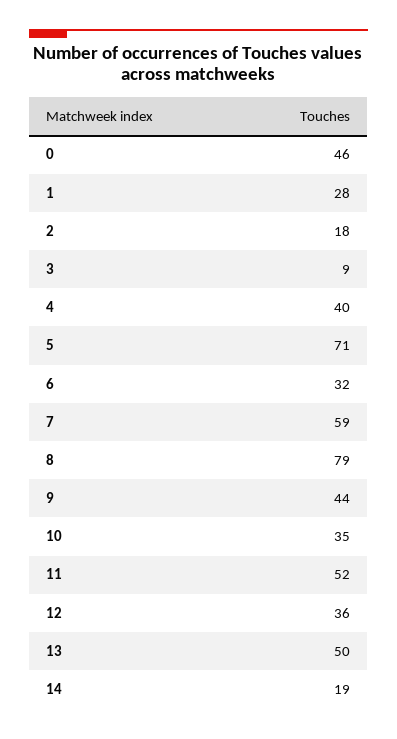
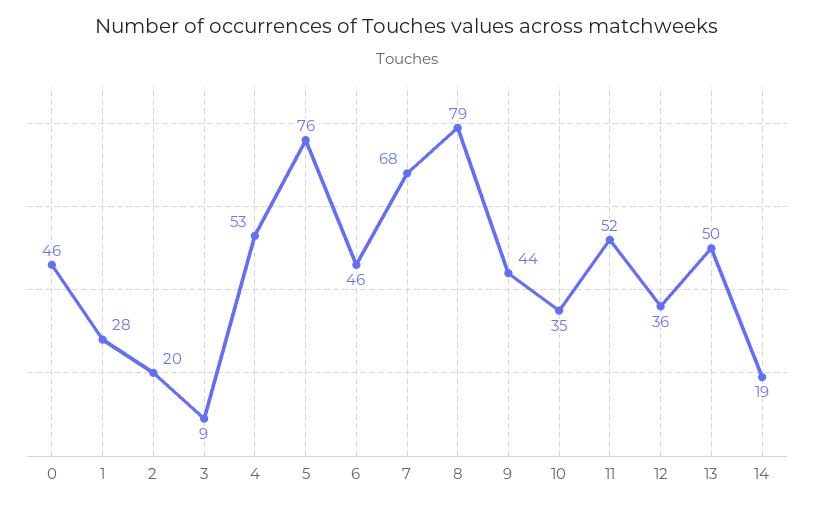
  {
    "0": 46,
    "1": 28,
-   "2": 18,
+   "2": 20,
    "3": 9,
-   "4": 40,
+   "4": 53,
-   "5": 71,
+   "5": 76,
-   "6": 32,
+   "6": 46,
-   "7": 59,
+   "7": 68,
    "8": 79,
    "9": 44,
    "10": 35,
    "11": 52,
    "12": 36,
    "13": 50,
    "14": 19
  }

